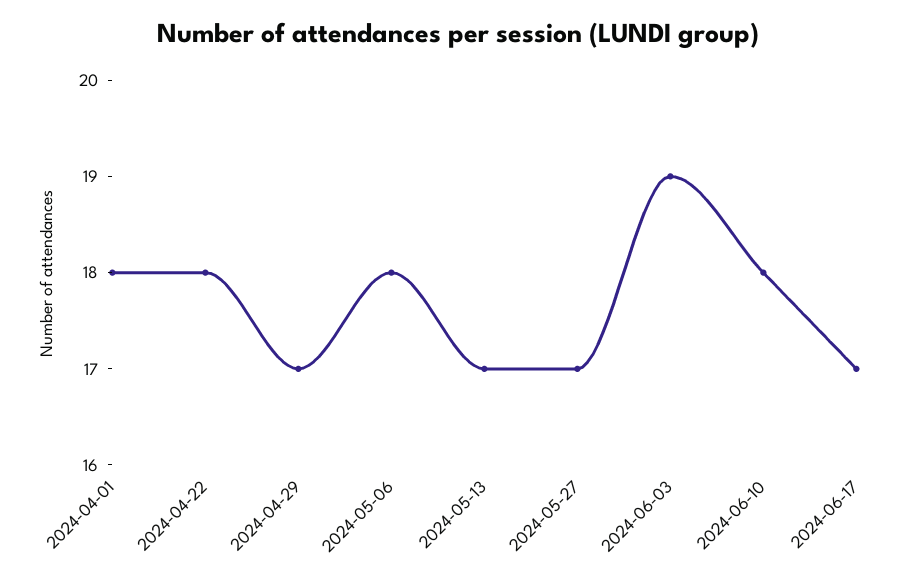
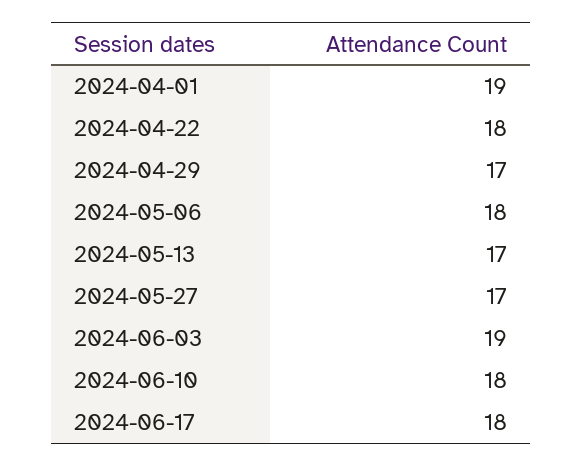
  {
-   "2024-04-01": 18,
+   "2024-04-01": 19,
    "2024-04-22": 18,
    "2024-04-29": 17,
    "2024-05-06": 18,
    "2024-05-13": 17,
    "2024-05-27": 17,
    "2024-06-03": 19,
    "2024-06-10": 18,
-   "2024-06-17": 17
+   "2024-06-17": 18
  }

